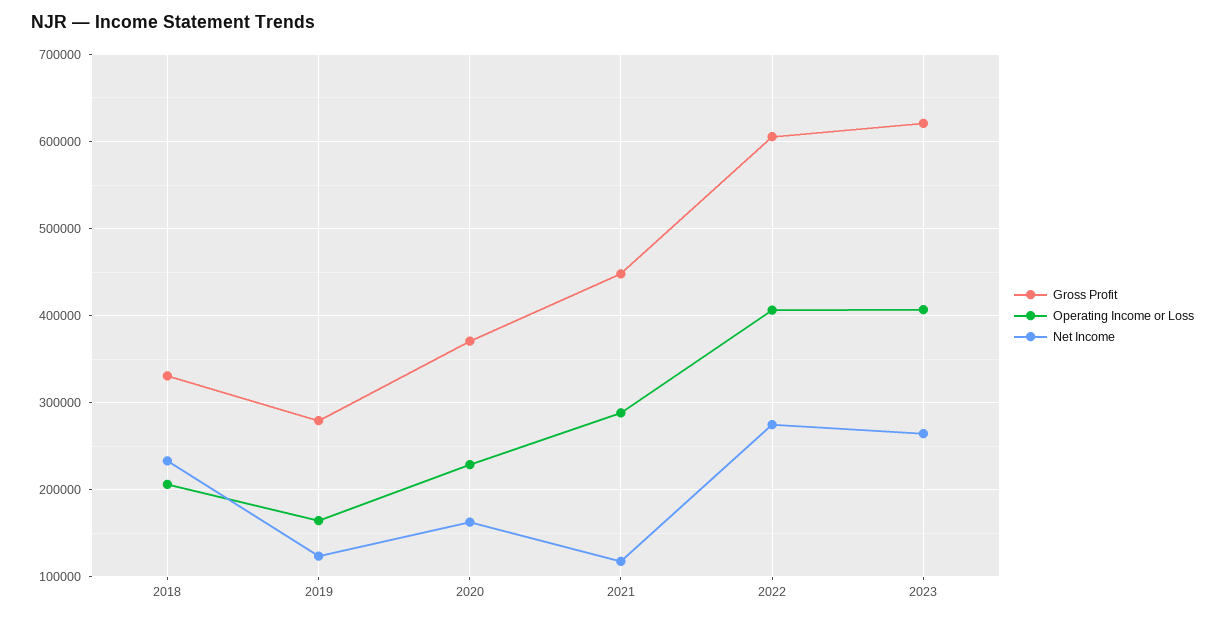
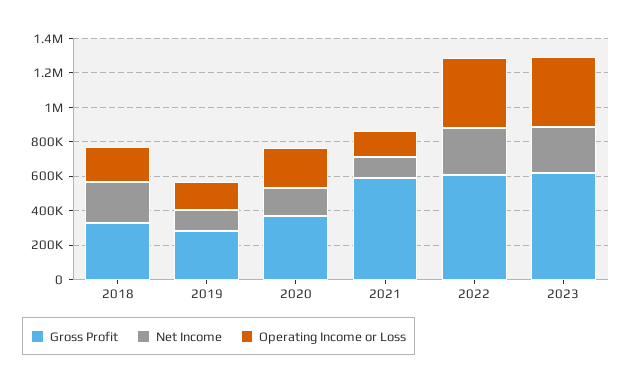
  {
    "Gross Profit": {
      "2018": 330000,
      "2019": 280000,
      "2020": 370000,
-     "2021": 450000,
+     "2021": 600000,
      "2022": 610000,
      "2023": 620000
    },
    "Operating Income or Loss": {
      "2018": 210000,
      "2019": 160000,
      "2020": 230000,
-     "2021": 290000,
+     "2021": 150000,
      "2022": 410000,
      "2023": 410000
    },
    "Net Income": {
      "2018": 230000,
      "2019": 120000,
      "2020": 160000,
      "2021": 120000,
      "2022": 270000,
      "2023": 260000
    }
  }

